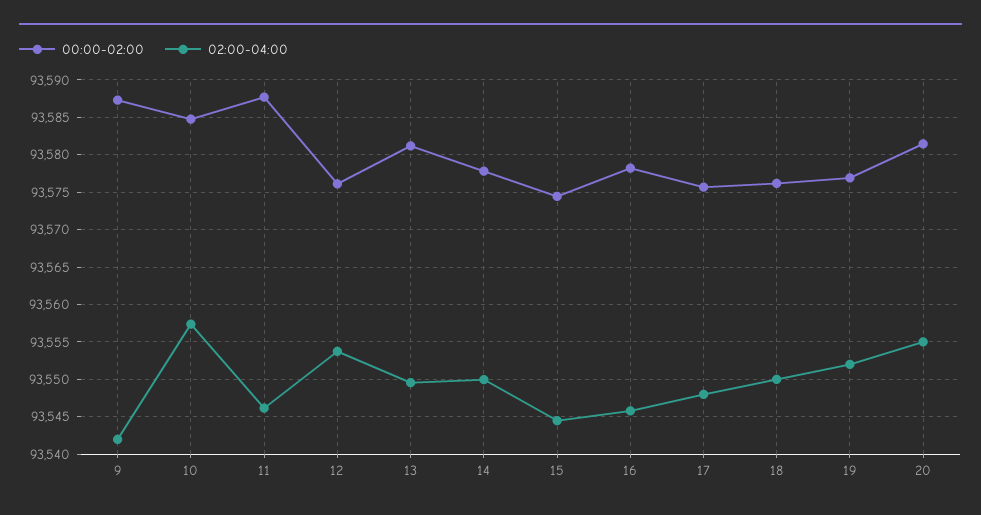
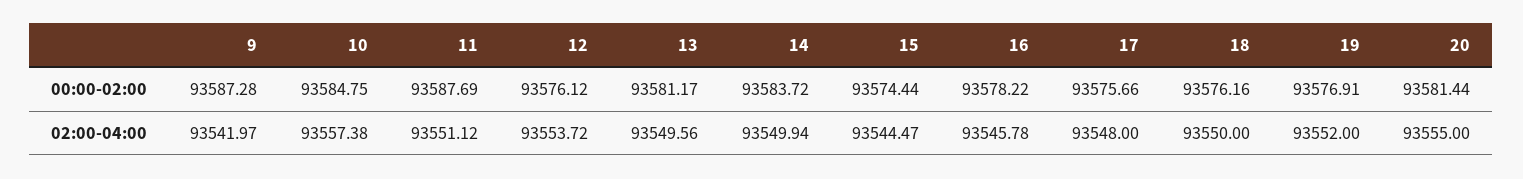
  {
    "00:00-02:00": {
      "9": 93587.28,
      "10": 93584.75,
      "11": 93587.69,
      "12": 93576.12,
      "13": 93581.17,
-     "14": 93578,
+     "14": 93583.72,
      "15": 93574.44,
      "16": 93578.22,
      "17": 93575.66,
      "18": 93576.16,
      "19": 93576.91,
      "20": 93581.44
    },
    "02:00-04:00": {
      "9": 93541.97,
      "10": 93557.38,
-     "11": 93546,
+     "11": 93551.12,
      "12": 93553.72,
      "13": 93549.56,
      "14": 93549.94,
      "15": 93544.47,
      "16": 93545.78,
      "17": 93548,
      "18": 93550,
      "19": 93552,
      "20": 93555
    }
  }

